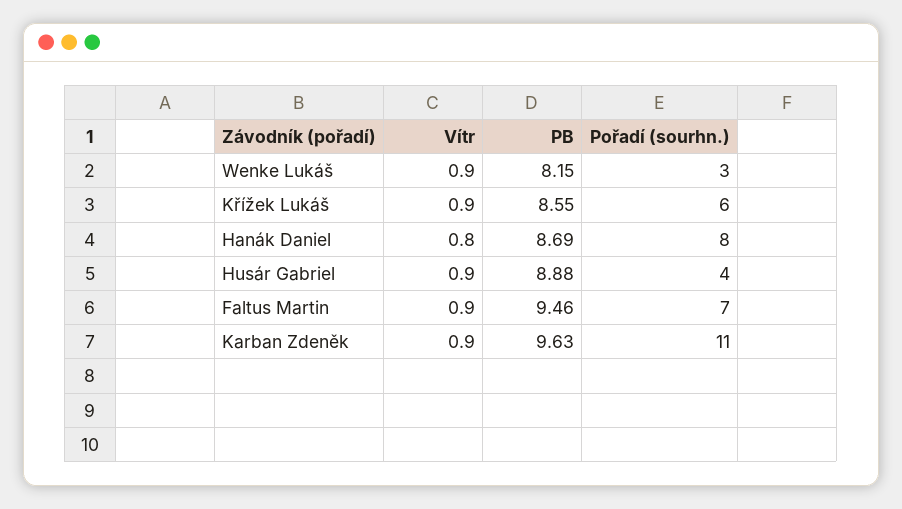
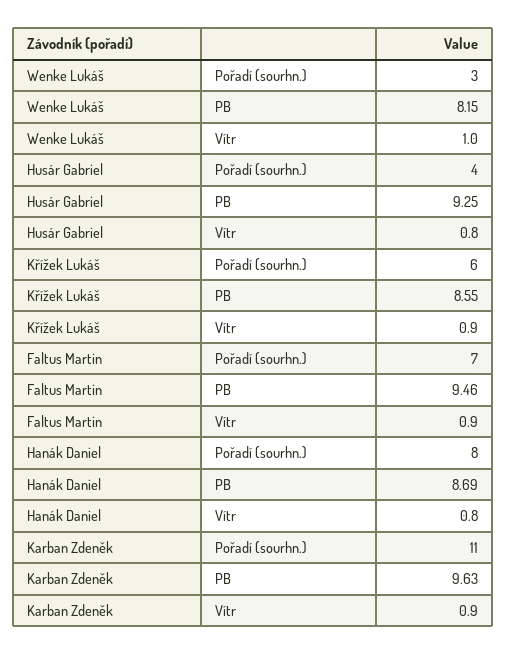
  {
    "Vítr": {
-     "Wenke Lukáš": 0.9,
+     "Wenke Lukáš": 1,
      "Křížek Lukáš": 0.9,
      "Hanák Daniel": 0.8,
-     "Husár Gabriel": 0.9,
+     "Husár Gabriel": 0.8,
      "Faltus Martin": 0.9,
      "Karban Zdeněk": 0.9
    },
    "PB": {
      "Wenke Lukáš": 8.15,
      "Křížek Lukáš": 8.55,
      "Hanák Daniel": 8.69,
-     "Husár Gabriel": 8.88,
+     "Husár Gabriel": 9.25,
      "Faltus Martin": 9.46,
      "Karban Zdeněk": 9.63
    },
    "Pořadí (sourhn.)": {
      "Wenke Lukáš": 3,
      "Křížek Lukáš": 6,
      "Hanák Daniel": 8,
      "Husár Gabriel": 4,
      "Faltus Martin": 7,
      "Karban Zdeněk": 11
    }
  }

